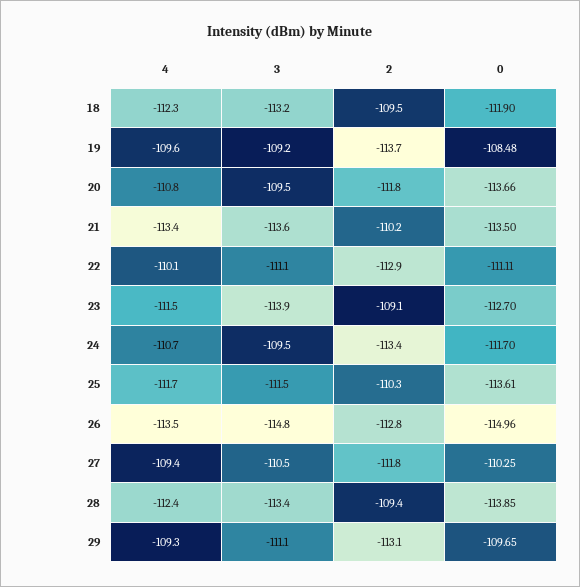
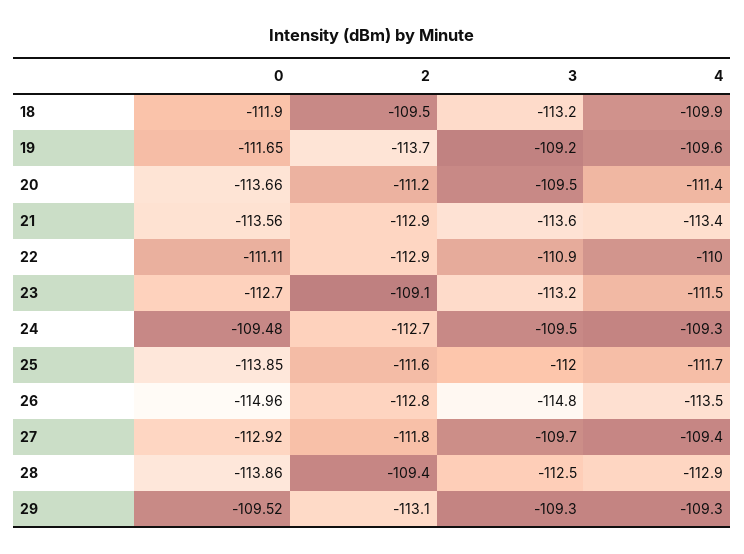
  {
    "4": {
-     "18": -112.3,
+     "18": -109.9,
      "19": -109.6,
-     "20": -110.8,
+     "20": -111.4,
      "21": -113.4,
-     "22": -110.1,
+     "22": -110,
      "23": -111.5,
-     "24": -110.7,
+     "24": -109.3,
      "25": -111.7,
      "26": -113.5,
      "27": -109.4,
-     "28": -112.4,
+     "28": -112.9,
      "29": -109.3
    },
    "3": {
      "18": -113.2,
      "19": -109.2,
      "20": -109.5,
      "21": -113.6,
-     "22": -111.1,
+     "22": -110.9,
-     "23": -113.9,
+     "23": -113.2,
      "24": -109.5,
-     "25": -111.5,
+     "25": -112,
      "26": -114.8,
-     "27": -110.5,
+     "27": -109.7,
-     "28": -113.4,
+     "28": -112.5,
-     "29": -111.1
+     "29": -109.3
    },
    "2": {
      "18": -109.5,
      "19": -113.7,
-     "20": -111.8,
+     "20": -111.2,
-     "21": -110.2,
+     "21": -112.9,
      "22": -112.9,
      "23": -109.1,
-     "24": -113.4,
+     "24": -112.7,
-     "25": -110.3,
+     "25": -111.6,
      "26": -112.8,
      "27": -111.8,
      "28": -109.4,
      "29": -113.1
    },
    "0": {
      "18": -111.9,
-     "19": -108.48,
+     "19": -111.65,
      "20": -113.66,
-     "21": -113.5,
+     "21": -113.56,
      "22": -111.11,
      "23": -112.7,
-     "24": -111.7,
+     "24": -109.48,
-     "25": -113.61,
+     "25": -113.85,
      "26": -114.96,
-     "27": -110.25,
+     "27": -112.92,
-     "28": -113.85,
+     "28": -113.86,
-     "29": -109.65
+     "29": -109.52
    }
  }

